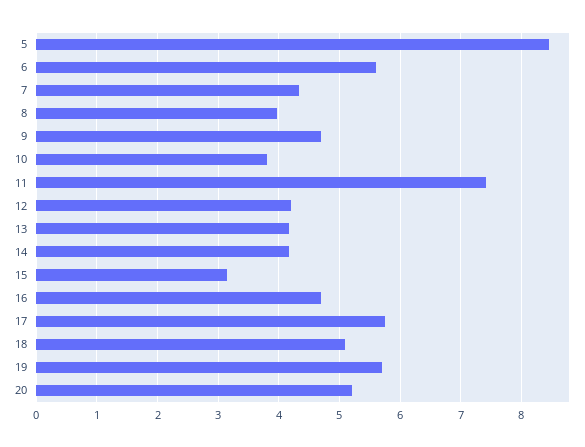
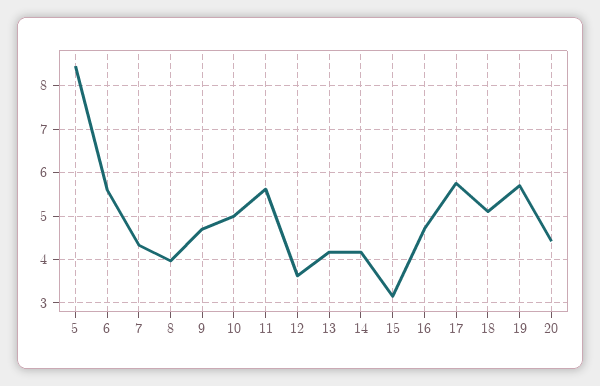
  {
    "5": 8.5,
    "6": 5.6,
    "7": 4.3,
    "8": 4,
    "9": 4.7,
-   "10": 3.8,
+   "10": 5,
-   "11": 7.4,
+   "11": 5.6,
-   "12": 4.2,
+   "12": 3.6,
    "13": 4.2,
    "14": 4.2,
    "15": 3.2,
    "16": 4.7,
    "17": 5.8,
    "18": 5.1,
    "19": 5.7,
-   "20": 5.2
+   "20": 4.4
  }

